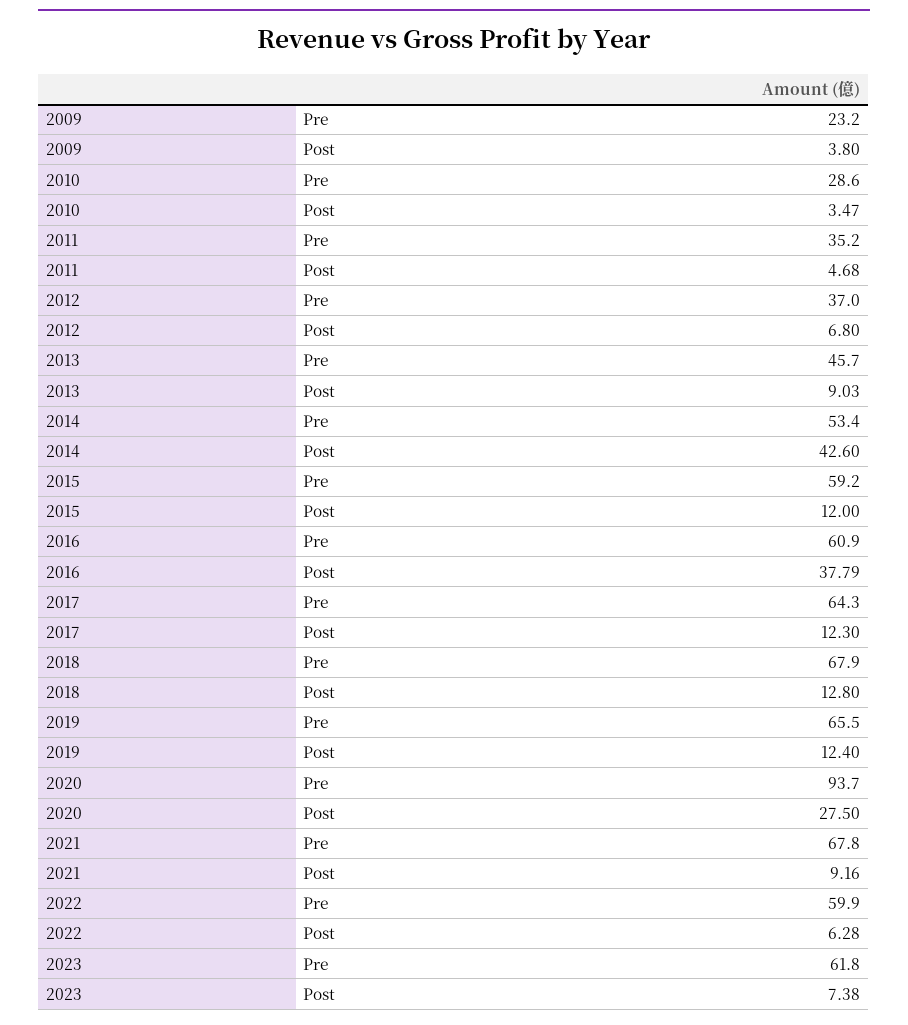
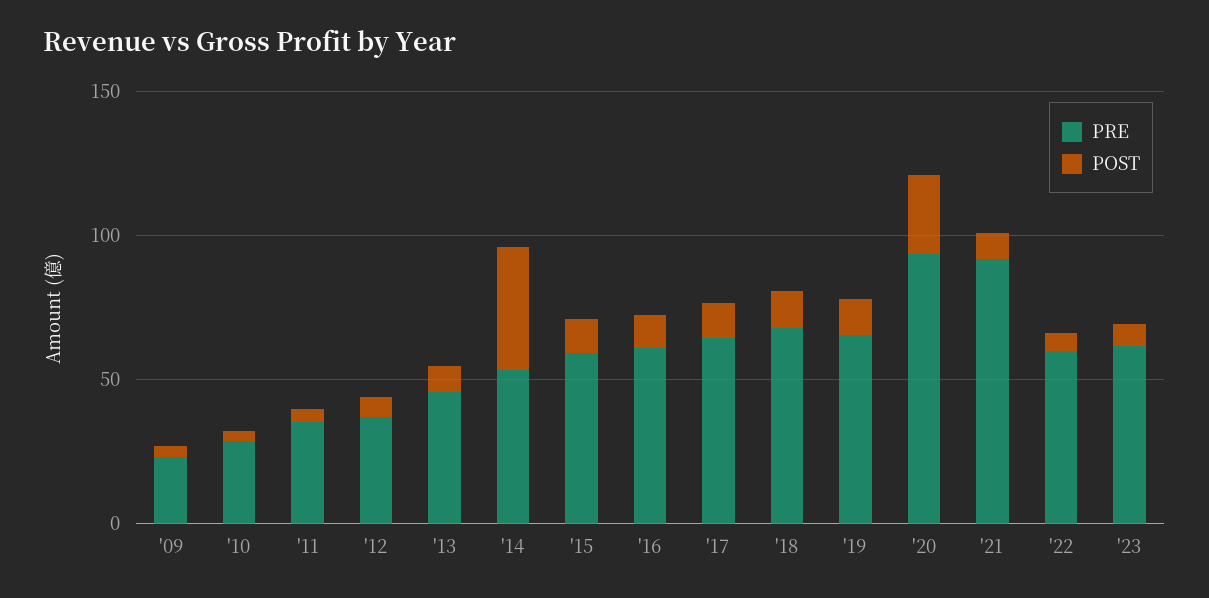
  {
    "Pre": {
      "2009": 23.2,
      "2010": 28.6,
      "2011": 35.2,
      "2012": 37,
      "2013": 45.7,
      "2014": 53.4,
      "2015": 59.2,
      "2016": 60.9,
      "2017": 64.3,
      "2018": 67.9,
      "2019": 65.5,
      "2020": 93.7,
-     "2021": 67.8,
+     "2021": 90,
      "2022": 59.9,
      "2023": 61.8
    },
    "Post": {
      "2009": 3.8,
      "2010": 3.47,
      "2011": 4.68,
      "2012": 6.8,
      "2013": 9.03,
      "2014": 42.6,
      "2015": 12,
-     "2016": 37.79,
+     "2016": 10,
      "2017": 12.3,
      "2018": 12.8,
      "2019": 12.4,
      "2020": 27.5,
      "2021": 9.16,
      "2022": 6.28,
      "2023": 7.38
    }
  }

